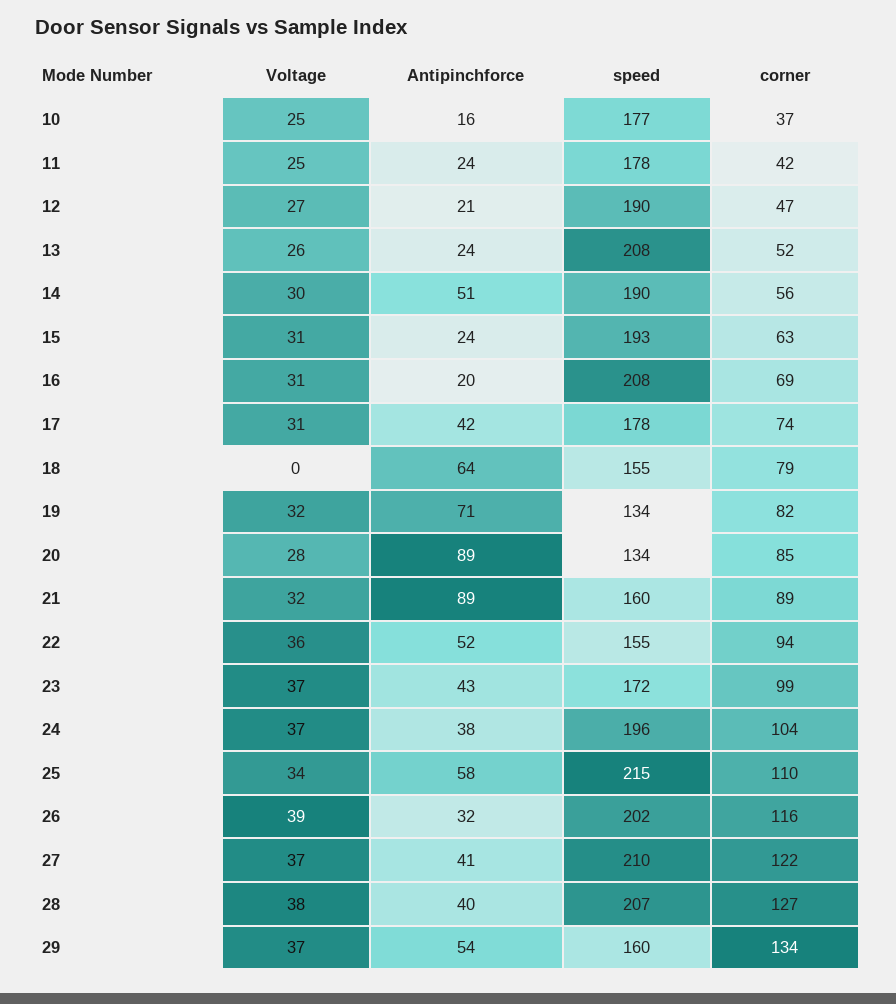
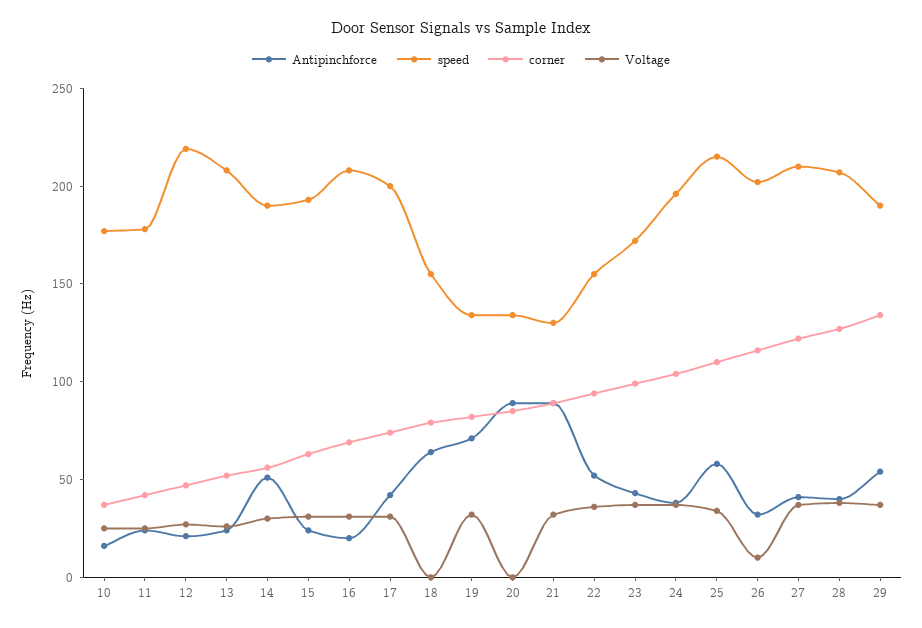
  {
    "Voltage": {
      "10": 25,
      "11": 25,
      "12": 27,
      "13": 26,
      "14": 30,
      "15": 31,
      "16": 31,
      "17": 31,
      "18": 0,
      "19": 32,
-     "20": 28,
+     "20": 0,
      "21": 32,
      "22": 36,
      "23": 37,
      "24": 37,
      "25": 34,
-     "26": 39,
+     "26": 10,
      "27": 37,
      "28": 38,
      "29": 37
    },
    "Antipinchforce": {
      "10": 16,
      "11": 24,
      "12": 21,
      "13": 24,
      "14": 51,
      "15": 24,
      "16": 20,
      "17": 42,
      "18": 64,
      "19": 71,
      "20": 89,
      "21": 89,
      "22": 52,
      "23": 43,
      "24": 38,
      "25": 58,
      "26": 32,
      "27": 41,
      "28": 40,
      "29": 54
    },
    "speed": {
      "10": 177,
      "11": 178,
-     "12": 190,
+     "12": 220,
      "13": 208,
      "14": 190,
      "15": 193,
      "16": 208,
-     "17": 178,
+     "17": 200,
      "18": 155,
      "19": 134,
      "20": 134,
-     "21": 160,
+     "21": 130,
      "22": 155,
      "23": 172,
      "24": 196,
      "25": 215,
      "26": 202,
      "27": 210,
      "28": 207,
-     "29": 160
+     "29": 190
    },
    "corner": {
      "10": 37,
      "11": 42,
      "12": 47,
      "13": 52,
      "14": 56,
      "15": 63,
      "16": 69,
      "17": 74,
      "18": 79,
      "19": 82,
      "20": 85,
      "21": 89,
      "22": 94,
      "23": 99,
      "24": 104,
      "25": 110,
      "26": 116,
      "27": 122,
      "28": 127,
      "29": 134
    }
  }

